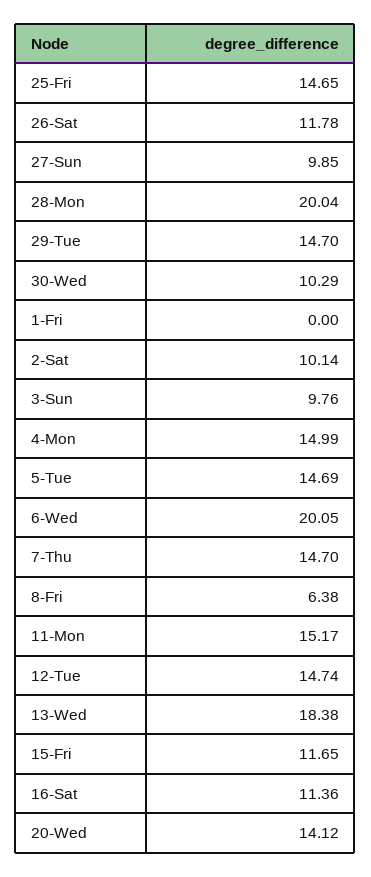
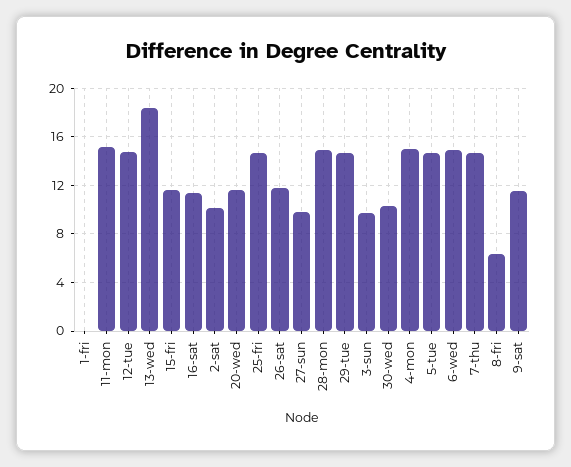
  {
    "25-Fri": 14.65,
    "26-Sat": 11.78,
    "27-Sun": 9.85,
-   "28-Mon": 20.04,
+   "28-Mon": 15,
    "29-Tue": 14.7,
    "30-Wed": 10.29,
    "1-Fri": 0,
    "2-Sat": 10.14,
    "3-Sun": 9.76,
    "4-Mon": 14.99,
    "5-Tue": 14.69,
-   "6-Wed": 20.05,
+   "6-Wed": 15,
    "7-Thu": 14.7,
    "8-Fri": 6.38,
    "11-Mon": 15.17,
    "12-Tue": 14.74,
    "13-Wed": 18.38,
    "15-Fri": 11.65,
    "16-Sat": 11.36,
-   "20-Wed": 14.12
+   "20-Wed": 11.5,
+   "9-sat": 11.5
  }

